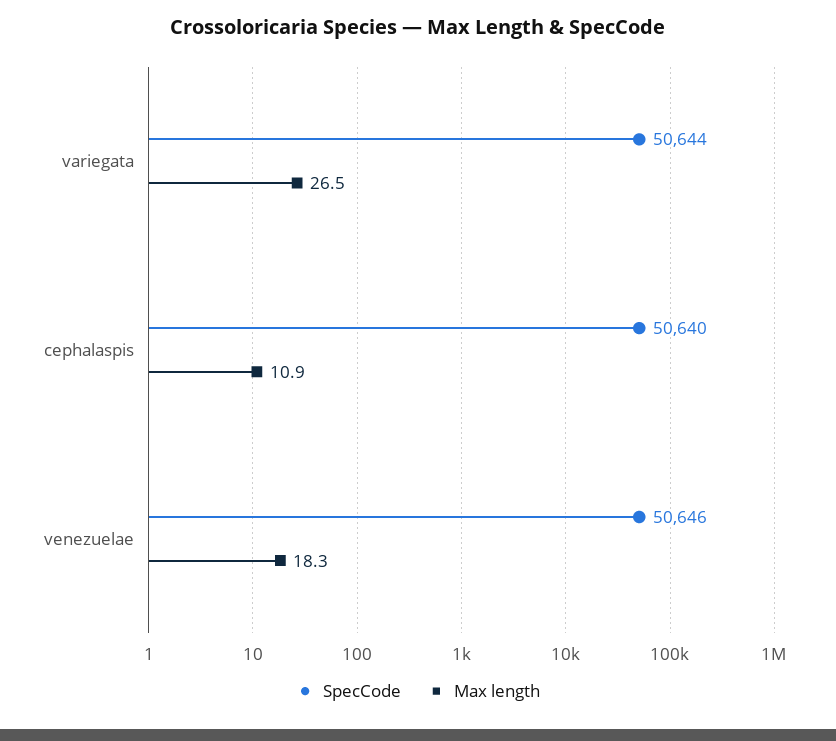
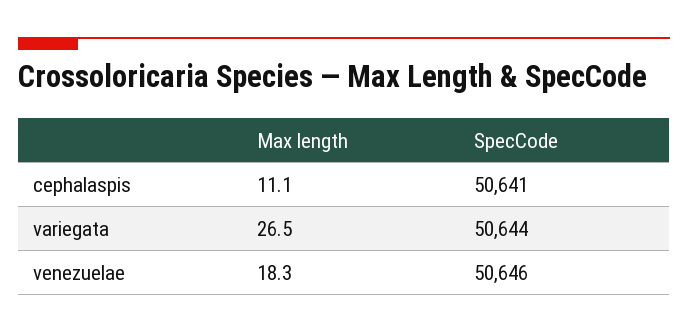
  {
    "SpecCode": {
      "variegata": 50644,
-     "cephalaspis": 50640,
+     "cephalaspis": 50641,
      "venezuelae": 50646
    },
    "Max length": {
      "variegata": 26.5,
-     "cephalaspis": 10.9,
+     "cephalaspis": 11.1,
      "venezuelae": 18.3
    }
  }

